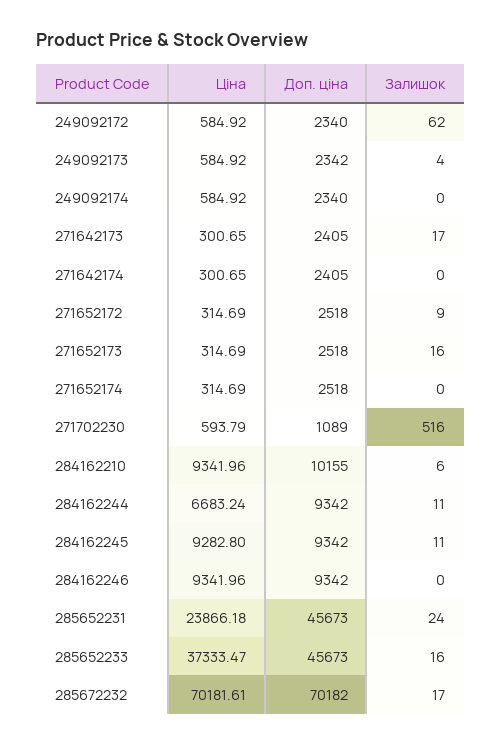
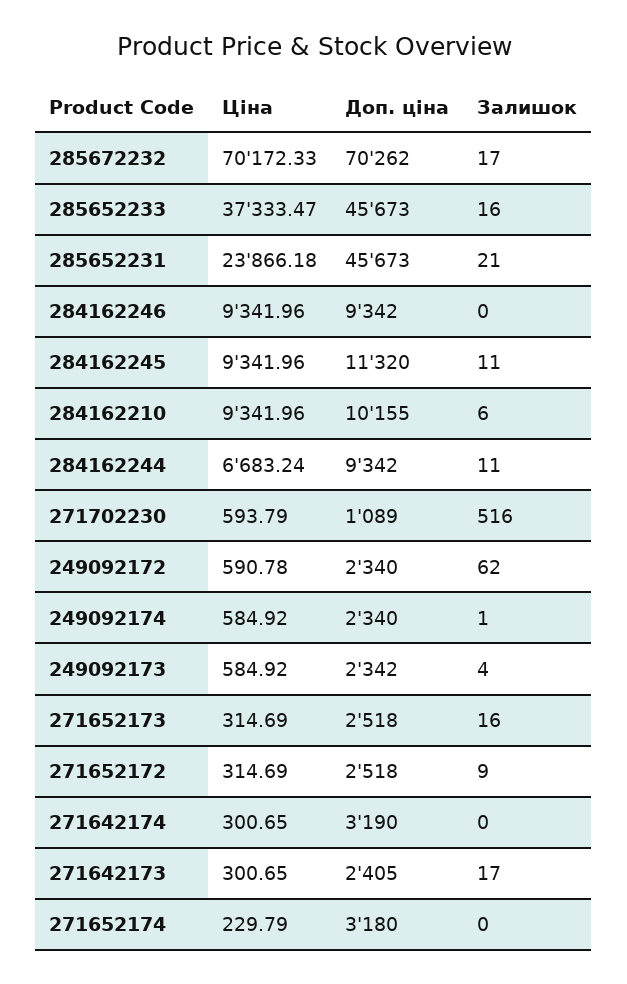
  {
    "Ціна": {
-     "249092172": 584.92,
+     "249092172": 590.78,
      "249092173": 584.92,
      "249092174": 584.92,
      "271642173": 300.65,
      "271642174": 300.65,
      "271652172": 314.69,
      "271652173": 314.69,
-     "271652174": 314.69,
+     "271652174": 229.79,
      "271702230": 593.79,
      "284162210": 9341.96,
      "284162244": 6683.24,
-     "284162245": 9282.8,
+     "284162245": 9341.96,
      "284162246": 9341.96,
      "285652231": 23866.18,
      "285652233": 37333.47,
-     "285672232": 70181.61
+     "285672232": 70172.33
    },
    "Доп. ціна": {
      "249092172": 2340,
      "249092173": 2342,
      "249092174": 2340,
      "271642173": 2405,
-     "271642174": 2405,
+     "271642174": 3190,
      "271652172": 2518,
      "271652173": 2518,
-     "271652174": 2518,
+     "271652174": 3180,
      "271702230": 1089,
      "284162210": 10155,
      "284162244": 9342,
-     "284162245": 9342,
+     "284162245": 11320,
      "284162246": 9342,
      "285652231": 45673,
      "285652233": 45673,
-     "285672232": 70182
+     "285672232": 70262
    },
    "Залишок": {
      "249092172": 62,
      "249092173": 4,
-     "249092174": 0,
+     "249092174": 1,
      "271642173": 17,
      "271642174": 0,
      "271652172": 9,
      "271652173": 16,
      "271652174": 0,
      "271702230": 516,
      "284162210": 6,
      "284162244": 11,
      "284162245": 11,
      "284162246": 0,
-     "285652231": 24,
+     "285652231": 21,
      "285652233": 16,
      "285672232": 17
    }
  }

